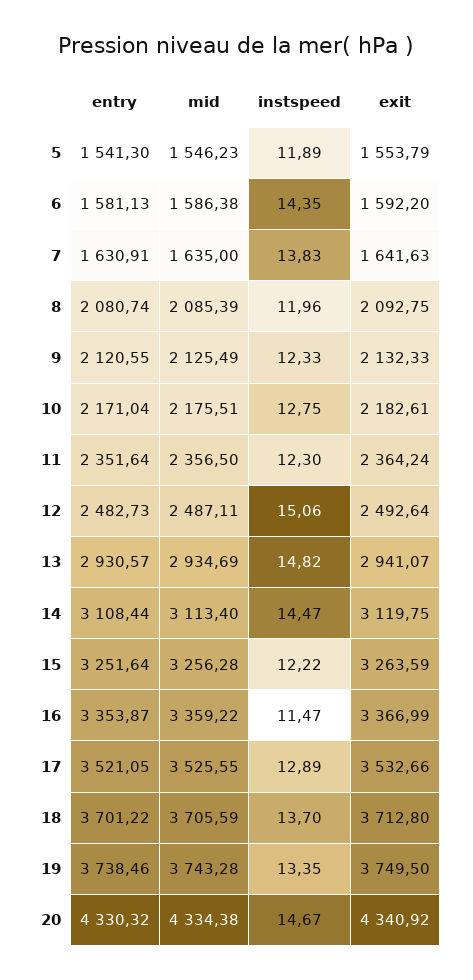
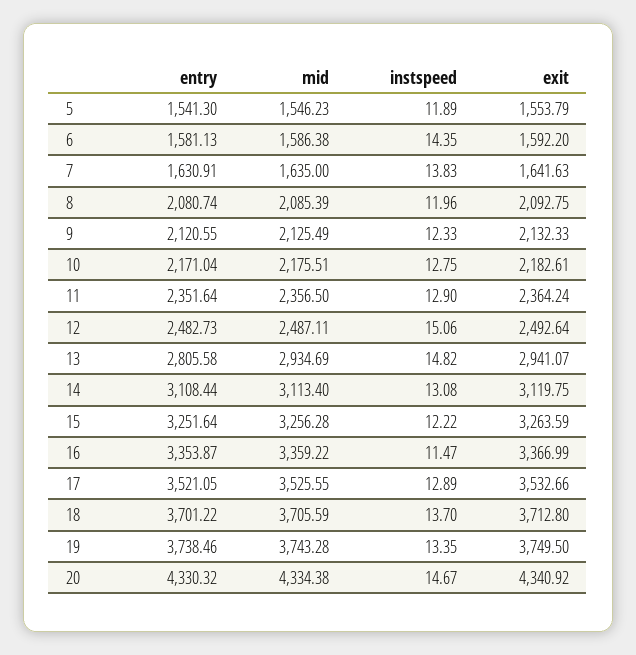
  {
    "entry": {
      "5": 1541.3,
      "6": 1581.13,
      "7": 1630.91,
      "8": 2080.74,
      "9": 2120.55,
      "10": 2171.04,
      "11": 2351.64,
      "12": 2482.73,
-     "13": 2930.57,
+     "13": 2805.58,
      "14": 3108.44,
      "15": 3251.64,
      "16": 3353.87,
      "17": 3521.05,
      "18": 3701.22,
      "19": 3738.46,
      "20": 4330.32
    },
    "mid": {
      "5": 1546.23,
      "6": 1586.38,
      "7": 1635,
      "8": 2085.39,
      "9": 2125.49,
      "10": 2175.51,
      "11": 2356.5,
      "12": 2487.11,
      "13": 2934.69,
      "14": 3113.4,
      "15": 3256.28,
      "16": 3359.22,
      "17": 3525.55,
      "18": 3705.59,
      "19": 3743.28,
      "20": 4334.38
    },
    "instspeed": {
      "5": 11.89,
      "6": 14.35,
      "7": 13.83,
      "8": 11.96,
      "9": 12.33,
      "10": 12.75,
-     "11": 12.3,
+     "11": 12.9,
      "12": 15.06,
      "13": 14.82,
-     "14": 14.47,
+     "14": 13.08,
      "15": 12.22,
      "16": 11.47,
      "17": 12.89,
      "18": 13.7,
      "19": 13.35,
      "20": 14.67
    },
    "exit": {
      "5": 1553.79,
      "6": 1592.2,
      "7": 1641.63,
      "8": 2092.75,
      "9": 2132.33,
      "10": 2182.61,
      "11": 2364.24,
      "12": 2492.64,
      "13": 2941.07,
      "14": 3119.75,
      "15": 3263.59,
      "16": 3366.99,
      "17": 3532.66,
      "18": 3712.8,
      "19": 3749.5,
      "20": 4340.92
    }
  }

